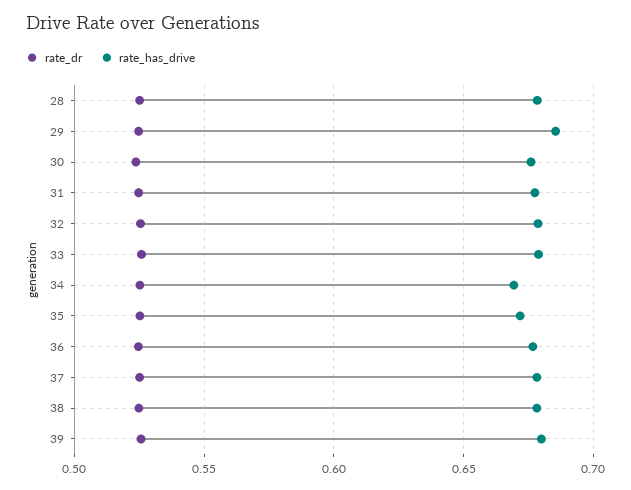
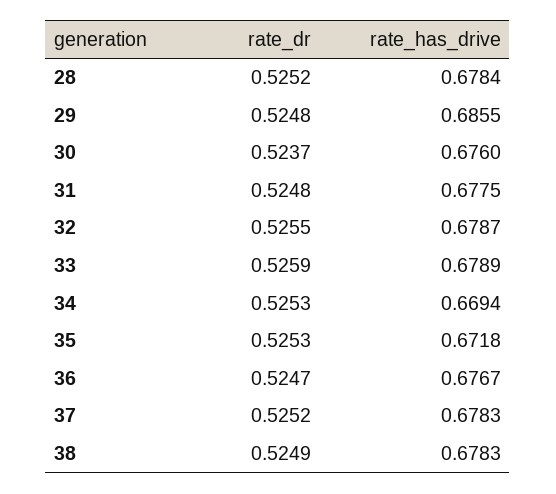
  {
    "rate_dr": {
      "28": 0.5252,
      "29": 0.5248,
      "30": 0.5237,
      "31": 0.5248,
      "32": 0.5255,
      "33": 0.5259,
      "34": 0.5253,
      "35": 0.5253,
      "36": 0.5247,
      "37": 0.5252,
-     "38": 0.5249,
+     "38": 0.5249
-     "39": 0.525
    },
    "rate_has_drive": {
      "28": 0.6784,
      "29": 0.6855,
      "30": 0.676,
      "31": 0.6775,
      "32": 0.6787,
      "33": 0.6789,
      "34": 0.6694,
      "35": 0.6718,
      "36": 0.6767,
      "37": 0.6783,
-     "38": 0.6783,
+     "38": 0.6783
-     "39": 0.68
    }
  }

